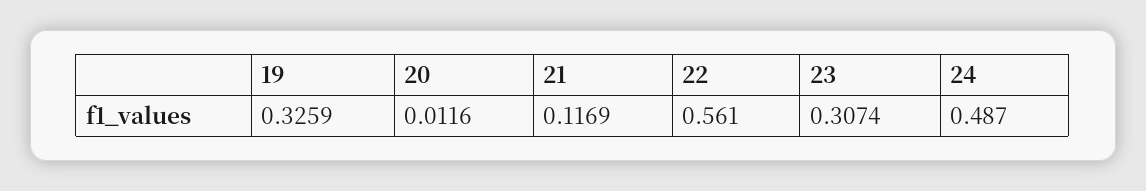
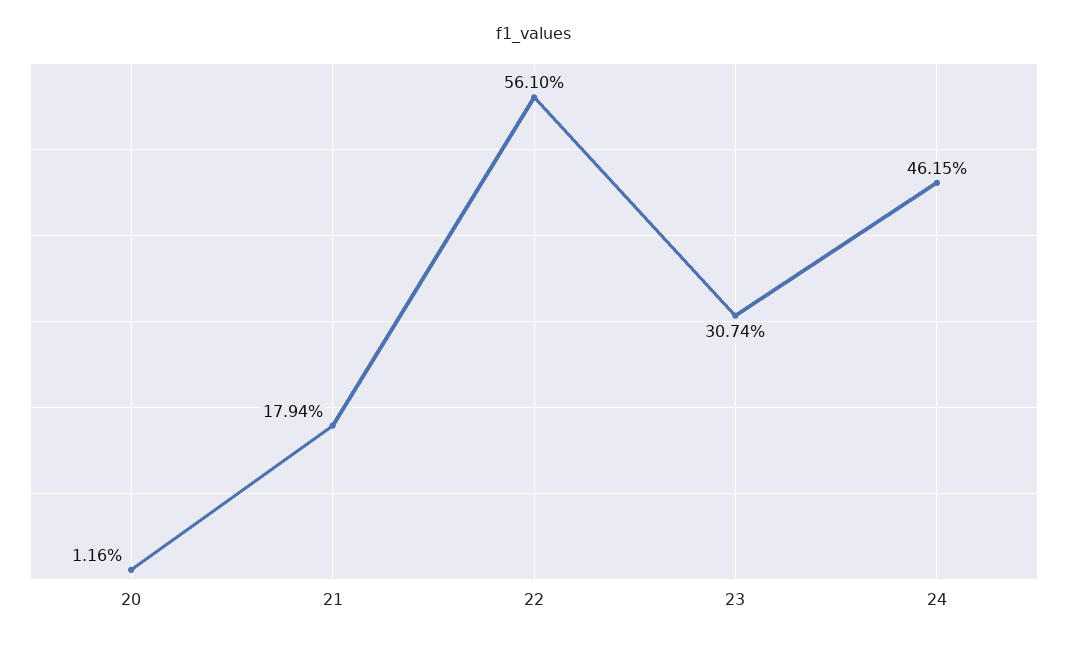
  {
-   "19": 0.3259,
    "20": 0.0116,
-   "21": 0.1169,
+   "21": 0.1794,
    "22": 0.561,
    "23": 0.3074,
-   "24": 0.487
+   "24": 0.4615
  }

